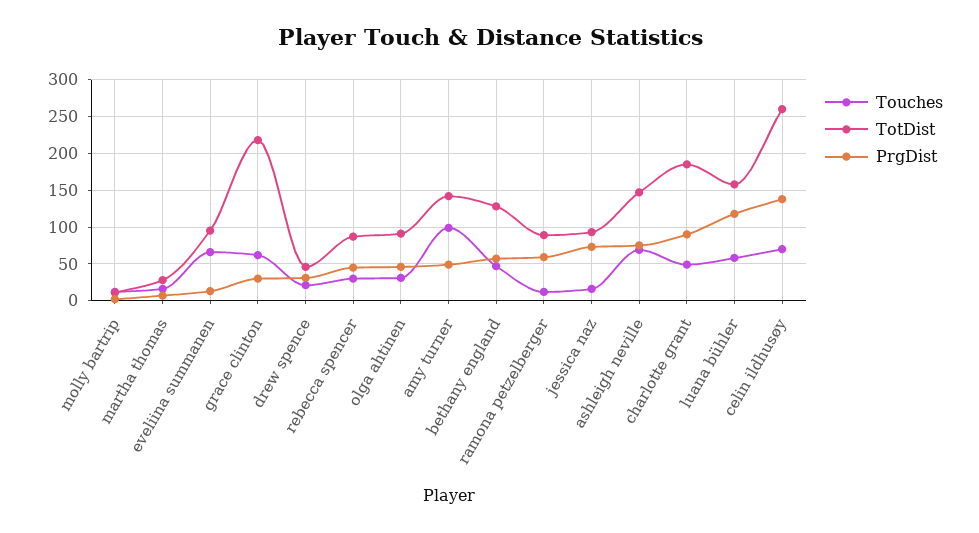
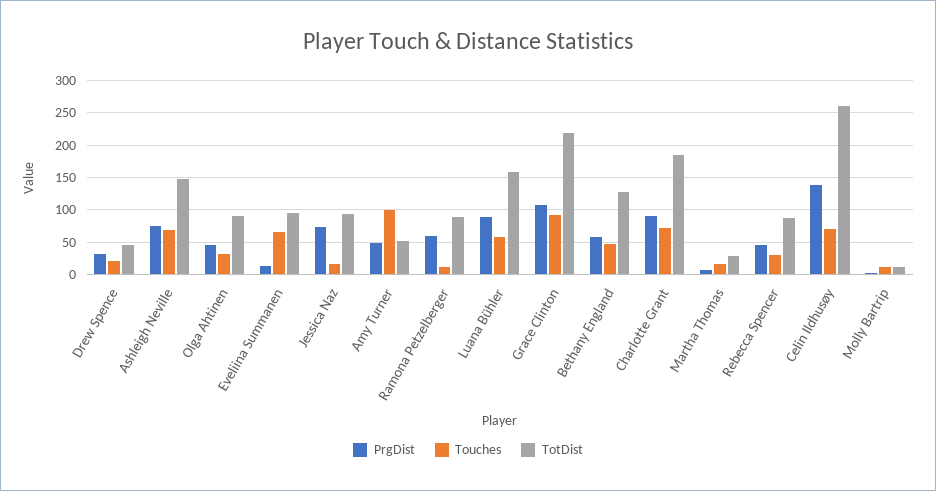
  {
    "Touches": {
      "molly bartrip": 10,
      "martha thomas": 20,
      "eveliina summanen": 70,
-     "grace clinton": 60,
+     "grace clinton": 90,
      "drew spence": 20,
      "rebecca spencer": 30,
      "olga ahtinen": 30,
      "amy turner": 100,
      "bethany england": 50,
      "ramona petzelberger": 10,
      "jessica naz": 20,
      "ashleigh neville": 70,
-     "charlotte grant": 50,
+     "charlotte grant": 70,
      "luana bühler": 60,
      "celin ildhusøy": 70
    },
    "TotDist": {
      "molly bartrip": 10,
      "martha thomas": 30,
      "eveliina summanen": 100,
      "grace clinton": 220,
      "drew spence": 50,
      "rebecca spencer": 90,
      "olga ahtinen": 90,
-     "amy turner": 140,
+     "amy turner": 50,
      "bethany england": 130,
      "ramona petzelberger": 90,
      "jessica naz": 90,
      "ashleigh neville": 150,
      "charlotte grant": 190,
      "luana bühler": 160,
      "celin ildhusøy": 260
    },
    "PrgDist": {
      "molly bartrip": 0,
      "martha thomas": 10,
      "eveliina summanen": 10,
-     "grace clinton": 30,
+     "grace clinton": 110,
      "drew spence": 30,
      "rebecca spencer": 50,
      "olga ahtinen": 50,
      "amy turner": 50,
      "bethany england": 60,
      "ramona petzelberger": 60,
      "jessica naz": 70,
      "ashleigh neville": 80,
      "charlotte grant": 90,
-     "luana bühler": 120,
+     "luana bühler": 90,
      "celin ildhusøy": 140
    }
  }

